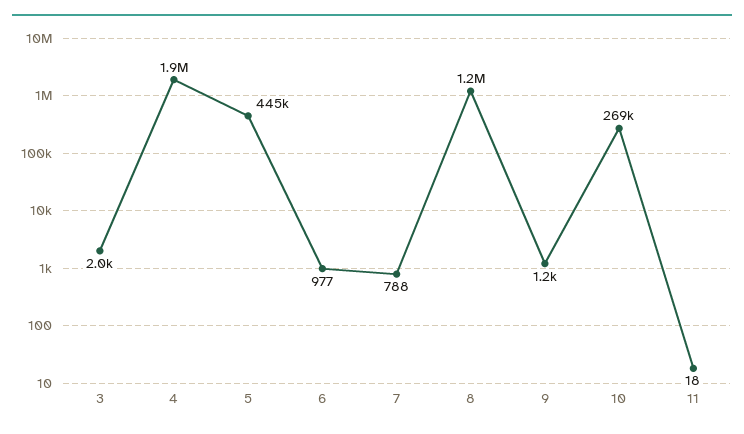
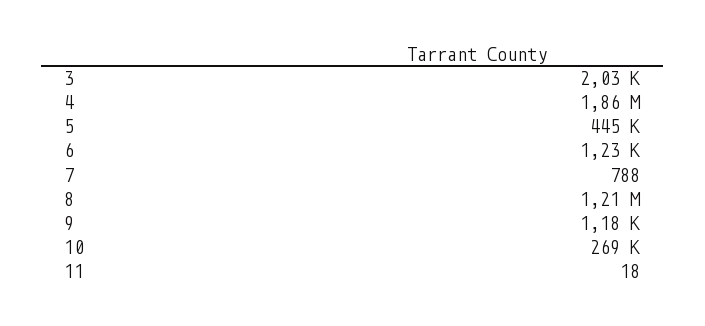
  {
    "3": 2030,
    "4": 1860000,
    "5": 445000,
-   "6": 977,
+   "6": 1230,
    "7": 788,
    "8": 1210000,
    "9": 1180,
    "10": 269000,
    "11": 18
  }

